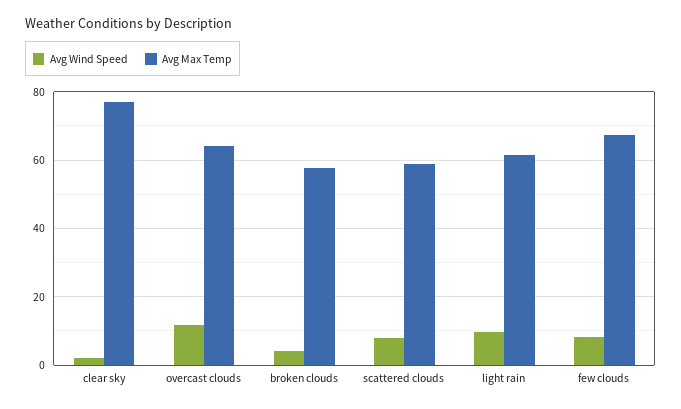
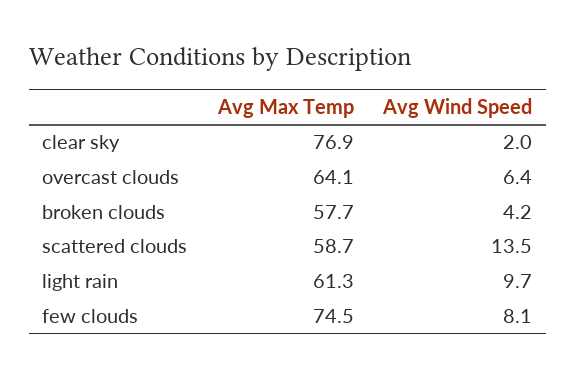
  {
    "Avg Wind Speed": {
      "clear sky": 2,
-     "overcast clouds": 12,
+     "overcast clouds": 6.4,
      "broken clouds": 4.2,
-     "scattered clouds": 8,
+     "scattered clouds": 13.5,
      "light rain": 9.7,
      "few clouds": 8.1
    },
    "Avg Max Temp": {
      "clear sky": 76.9,
      "overcast clouds": 64.1,
      "broken clouds": 57.7,
      "scattered clouds": 58.7,
      "light rain": 61.3,
-     "few clouds": 68
+     "few clouds": 74.5
    }
  }

